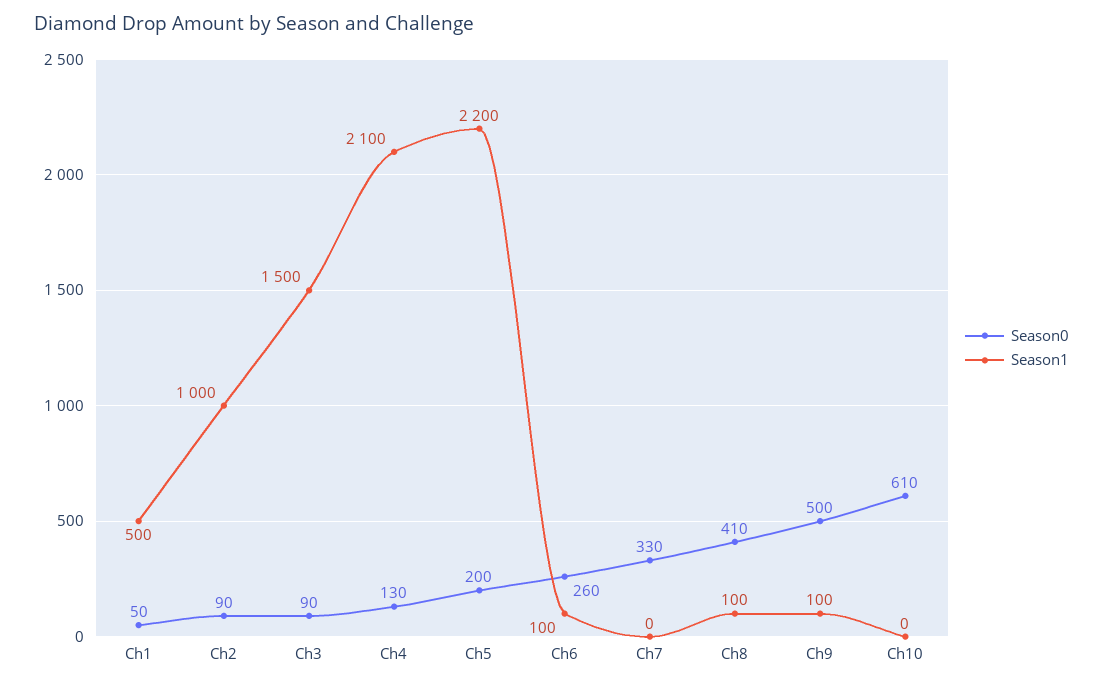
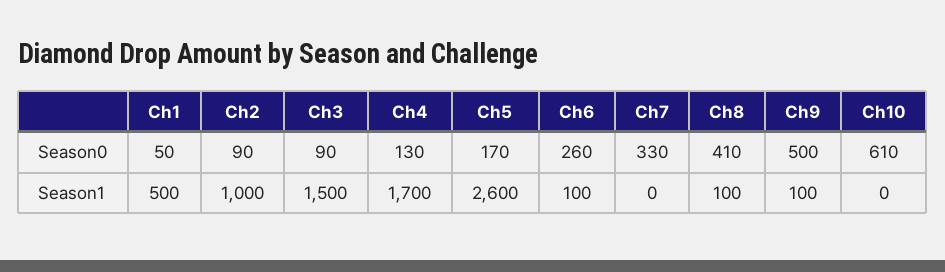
  {
    "Season0": {
      "Ch1": 50,
      "Ch2": 90,
      "Ch3": 90,
      "Ch4": 130,
-     "Ch5": 200,
+     "Ch5": 170,
      "Ch6": 260,
      "Ch7": 330,
      "Ch8": 410,
      "Ch9": 500,
      "Ch10": 610
    },
    "Season1": {
      "Ch1": 500,
      "Ch2": 1000,
      "Ch3": 1500,
-     "Ch4": 2100,
+     "Ch4": 1700,
-     "Ch5": 2200,
+     "Ch5": 2600,
      "Ch6": 100,
      "Ch7": 0,
      "Ch8": 100,
      "Ch9": 100,
      "Ch10": 0
    }
  }

